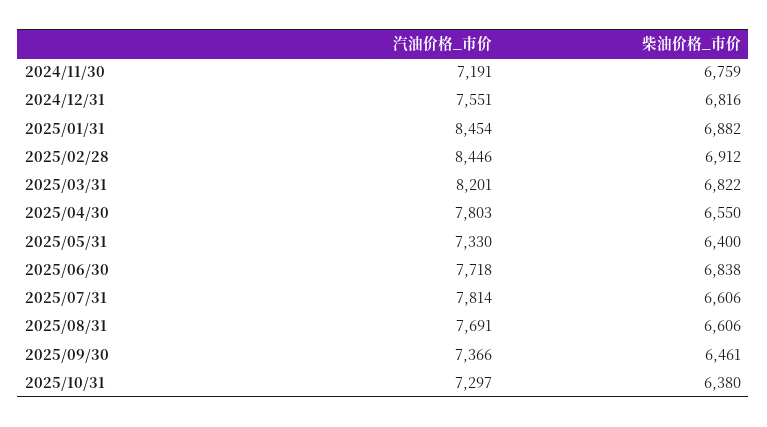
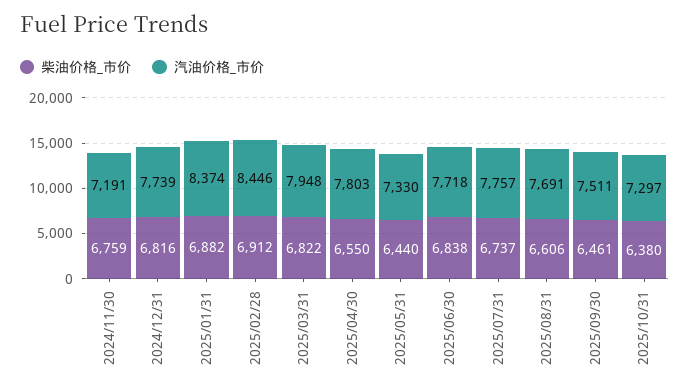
  {
    "汽油价格_市价": {
      "2024/11/30": 7191,
-     "2024/12/31": 7551,
+     "2024/12/31": 7739,
-     "2025/01/31": 8454,
+     "2025/01/31": 8374,
      "2025/02/28": 8446,
-     "2025/03/31": 8201,
+     "2025/03/31": 7948,
      "2025/04/30": 7803,
      "2025/05/31": 7330,
      "2025/06/30": 7718,
-     "2025/07/31": 7814,
+     "2025/07/31": 7757,
      "2025/08/31": 7691,
-     "2025/09/30": 7366,
+     "2025/09/30": 7511,
      "2025/10/31": 7297
    },
    "柴油价格_市价": {
      "2024/11/30": 6759,
      "2024/12/31": 6816,
      "2025/01/31": 6882,
      "2025/02/28": 6912,
      "2025/03/31": 6822,
      "2025/04/30": 6550,
-     "2025/05/31": 6400,
+     "2025/05/31": 6440,
      "2025/06/30": 6838,
-     "2025/07/31": 6606,
+     "2025/07/31": 6737,
      "2025/08/31": 6606,
      "2025/09/30": 6461,
      "2025/10/31": 6380
    }
  }

